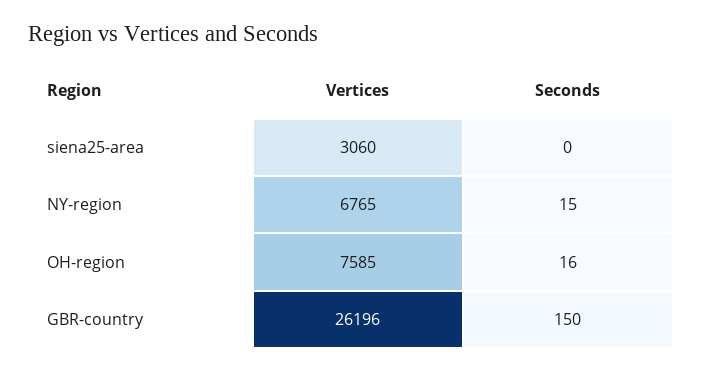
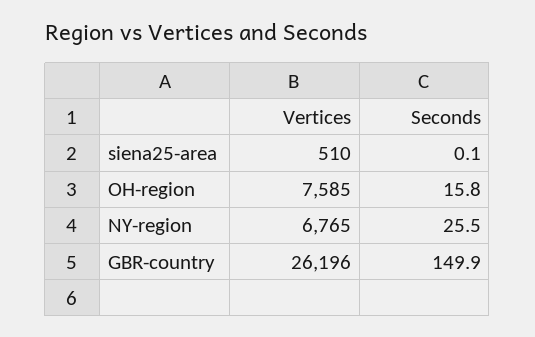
  {
    "Vertices": {
-     "siena25-area": 3060,
+     "siena25-area": 510,
      "NY-region": 6765,
      "OH-region": 7585,
      "GBR-country": 26196
    },
    "Seconds": {
      "siena25-area": 0.1,
-     "NY-region": 15,
+     "NY-region": 25.5,
      "OH-region": 15.8,
      "GBR-country": 149.9
    }
  }

